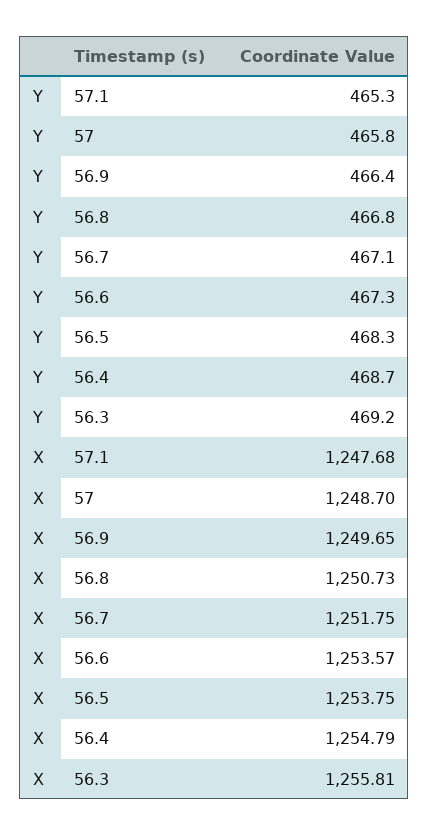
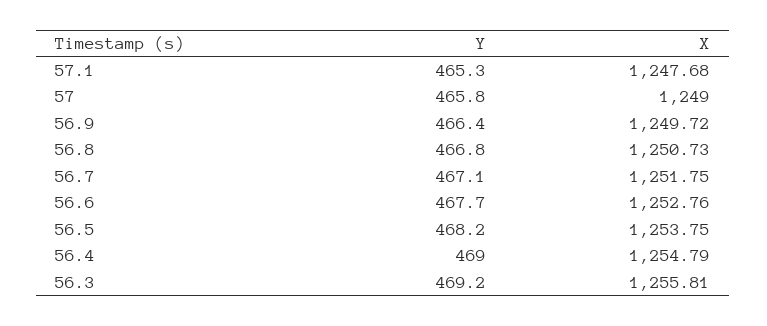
  {
    "Y": {
      "57.1": 465.3,
      "57": 465.8,
      "56.9": 466.4,
      "56.8": 466.8,
      "56.7": 467.1,
-     "56.6": 467.3,
+     "56.6": 467.7,
-     "56.5": 468.3,
+     "56.5": 468.2,
-     "56.4": 468.7,
+     "56.4": 469,
      "56.3": 469.2
    },
    "X": {
      "57.1": 1247.68,
-     "57": 1248.7,
+     "57": 1249,
-     "56.9": 1249.65,
+     "56.9": 1249.72,
      "56.8": 1250.73,
      "56.7": 1251.75,
-     "56.6": 1253.57,
+     "56.6": 1252.76,
      "56.5": 1253.75,
      "56.4": 1254.79,
      "56.3": 1255.81
    }
  }

